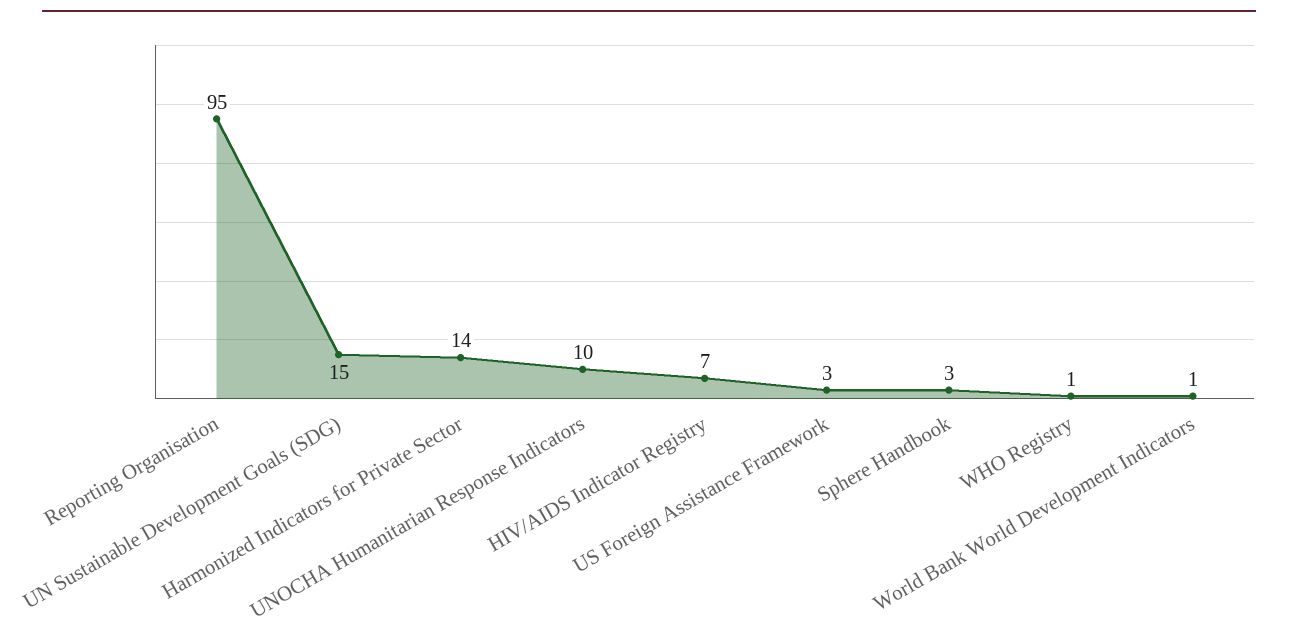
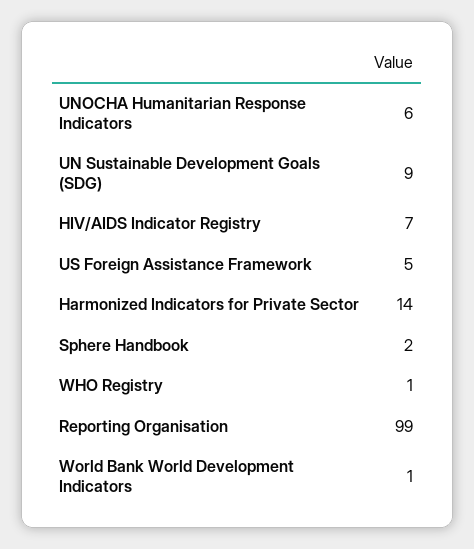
  {
-   "Reporting Organisation": 95,
+   "Reporting Organisation": 99,
-   "UN Sustainable Development Goals (SDG)": 15,
+   "UN Sustainable Development Goals (SDG)": 9,
    "Harmonized Indicators for Private Sector": 14,
-   "UNOCHA Humanitarian Response Indicators": 10,
+   "UNOCHA Humanitarian Response Indicators": 6,
    "HIV/AIDS Indicator Registry": 7,
-   "US Foreign Assistance Framework": 3,
+   "US Foreign Assistance Framework": 5,
-   "Sphere Handbook": 3,
+   "Sphere Handbook": 2,
    "WHO Registry": 1,
    "World Bank World Development Indicators": 1
  }

